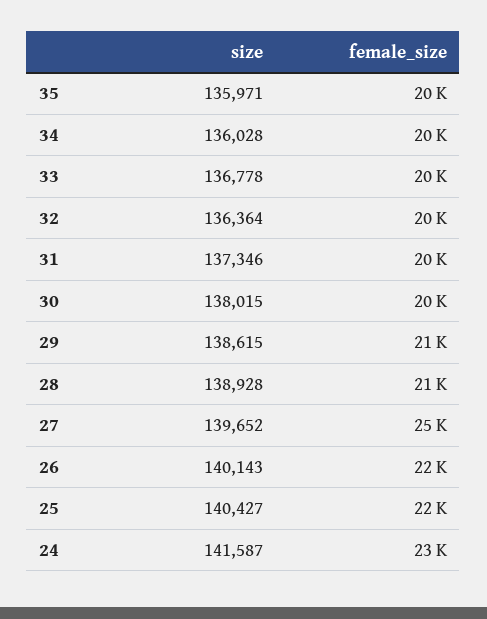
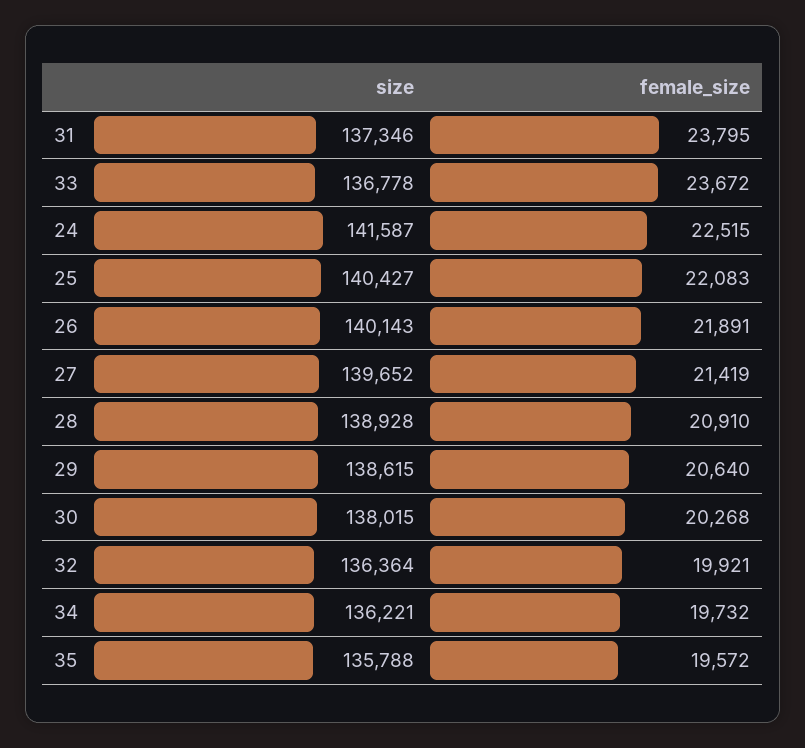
  {
    "size": {
-     "35": 135971,
+     "35": 135788,
-     "34": 136028,
+     "34": 136221,
      "33": 136778,
      "32": 136364,
      "31": 137346,
      "30": 138015,
      "29": 138615,
      "28": 138928,
      "27": 139652,
      "26": 140143,
      "25": 140427,
      "24": 141587
    },
    "female_size": {
      "35": 19572,
      "34": 19732,
-     "33": 20000,
+     "33": 23672,
      "32": 19921,
-     "31": 20000,
+     "31": 23795,
      "30": 20268,
      "29": 20640,
      "28": 20910,
-     "27": 25000,
+     "27": 21419,
      "26": 21891,
      "25": 22083,
      "24": 22515
    }
  }

